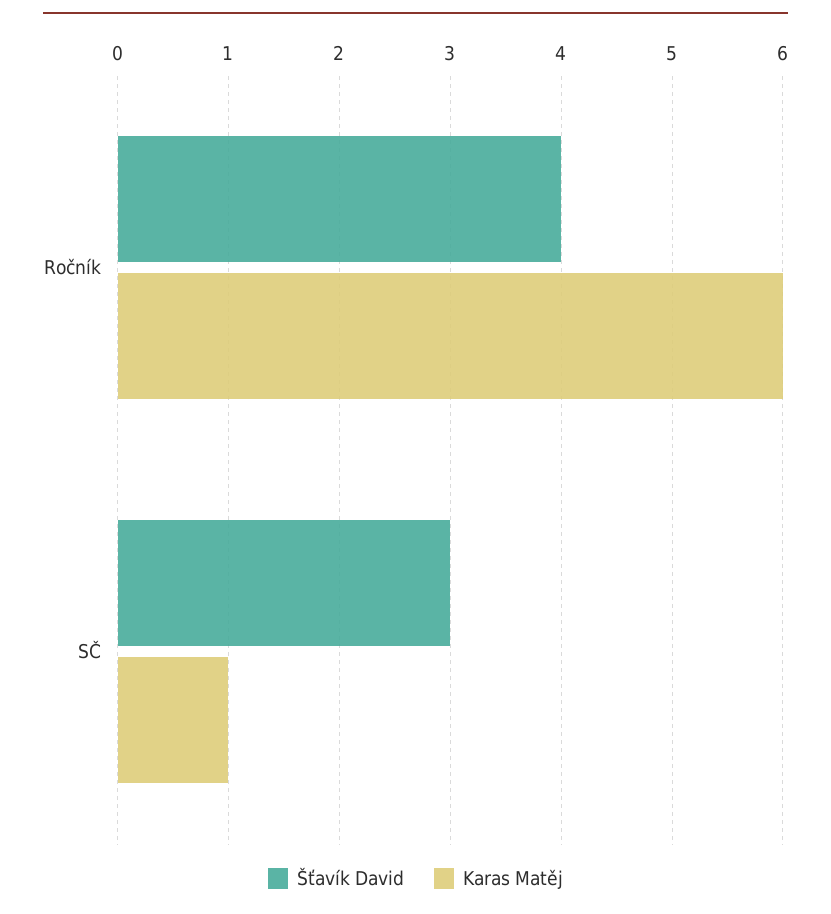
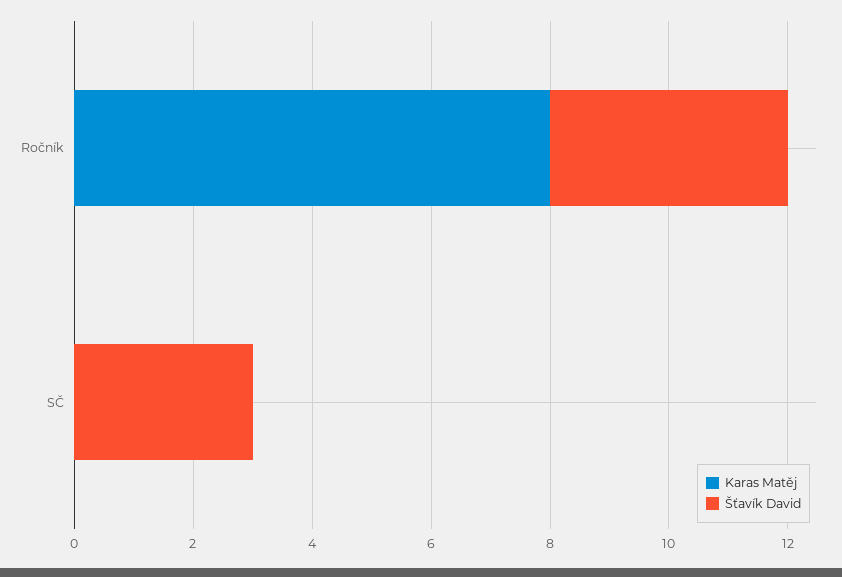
  {
    "Šťavík David": {
      "Ročník": 4,
      "SČ": 3
    },
    "Karas Matěj": {
-     "Ročník": 6,
+     "Ročník": 8,
-     "SČ": 1
+     "SČ": 0
    }
  }

